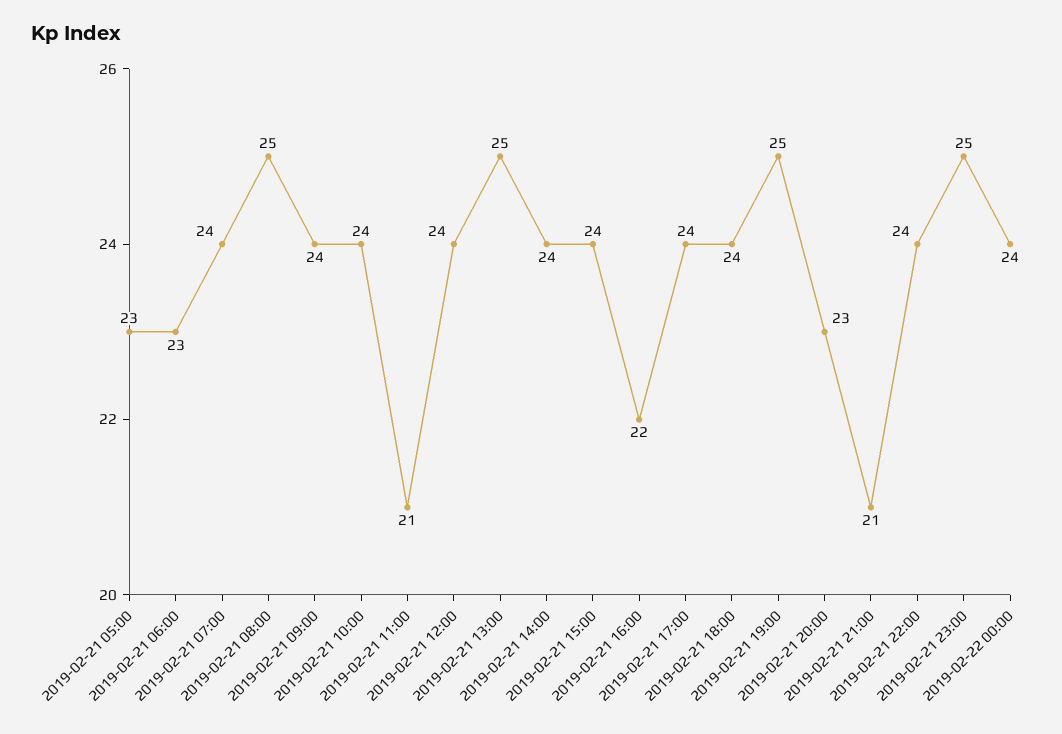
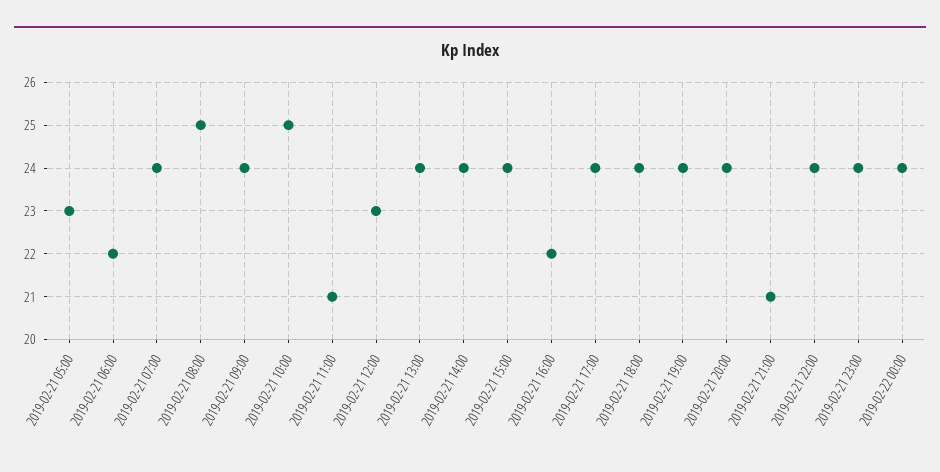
  {
    "2019-02-21 05:00": 23,
-   "2019-02-21 06:00": 23,
+   "2019-02-21 06:00": 22,
    "2019-02-21 07:00": 24,
    "2019-02-21 08:00": 25,
    "2019-02-21 09:00": 24,
-   "2019-02-21 10:00": 24,
+   "2019-02-21 10:00": 25,
    "2019-02-21 11:00": 21,
-   "2019-02-21 12:00": 24,
+   "2019-02-21 12:00": 23,
-   "2019-02-21 13:00": 25,
+   "2019-02-21 13:00": 24,
    "2019-02-21 14:00": 24,
    "2019-02-21 15:00": 24,
    "2019-02-21 16:00": 22,
    "2019-02-21 17:00": 24,
    "2019-02-21 18:00": 24,
-   "2019-02-21 19:00": 25,
+   "2019-02-21 19:00": 24,
-   "2019-02-21 20:00": 23,
+   "2019-02-21 20:00": 24,
    "2019-02-21 21:00": 21,
    "2019-02-21 22:00": 24,
-   "2019-02-21 23:00": 25,
+   "2019-02-21 23:00": 24,
    "2019-02-22 00:00": 24
  }

